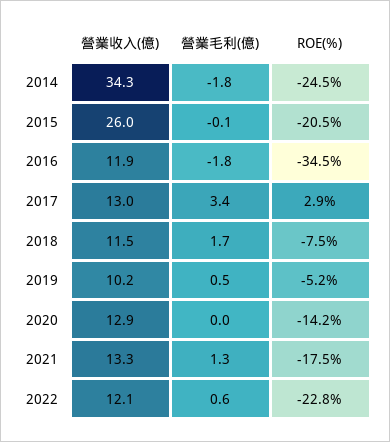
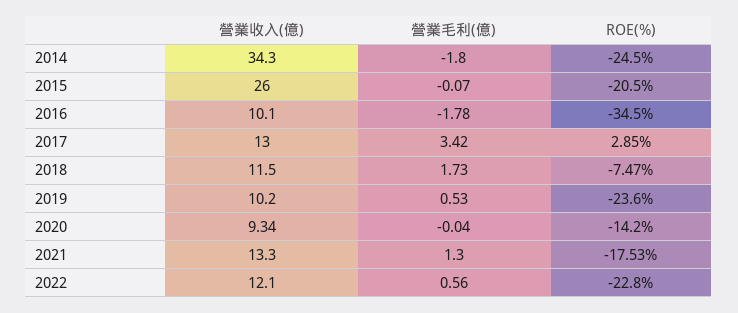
  {
    "營業收入(億)": {
      "2014": 34.3,
      "2015": 26,
-     "2016": 11.9,
+     "2016": 10.1,
      "2017": 13,
      "2018": 11.5,
      "2019": 10.2,
-     "2020": 12.9,
+     "2020": 9.34,
      "2021": 13.3,
      "2022": 12.1
    },
    "營業毛利(億)": {
      "2014": -1.8,
      "2015": -0.07,
      "2016": -1.78,
      "2017": 3.42,
      "2018": 1.73,
      "2019": 0.53,
      "2020": -0.04,
      "2021": 1.3,
      "2022": 0.56
    },
    "ROE(%)": {
      "2014": -24.5,
      "2015": -20.5,
      "2016": -34.5,
      "2017": 2.85,
      "2018": -7.47,
-     "2019": -5.2,
+     "2019": -23.6,
      "2020": -14.2,
      "2021": -17.53,
      "2022": -22.8
    }
  }

